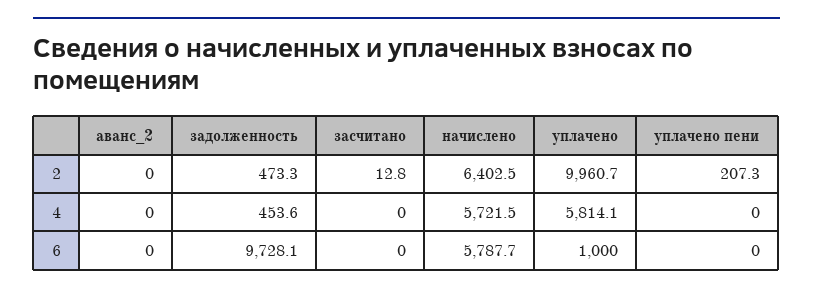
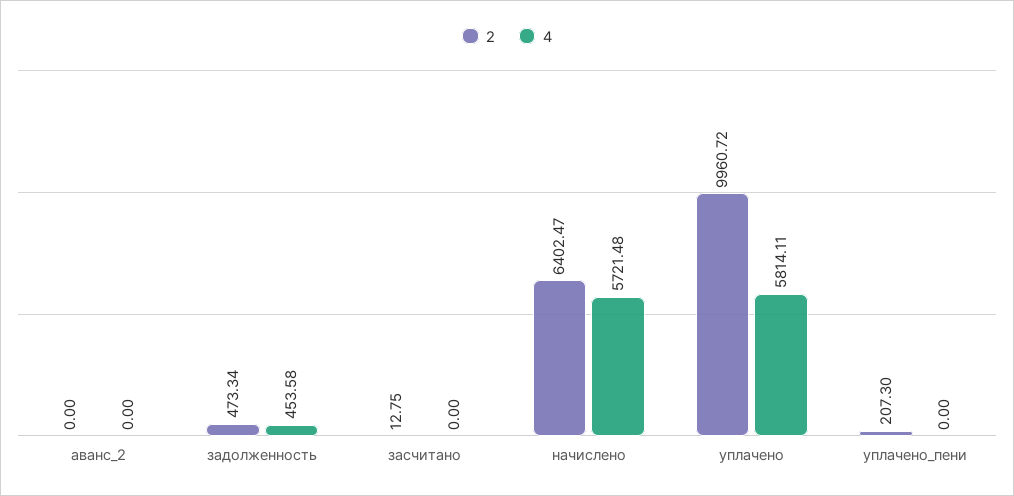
  {
    "2": {
      "аванс_2": 0,
      "задолженность": 473.34,
      "засчитано": 12.75,
      "начислено": 6402.47,
      "уплачено": 9960.72,
      "уплачено пени": 207.3
    },
    "4": {
      "аванс_2": 0,
      "задолженность": 453.58,
      "засчитано": 0,
      "начислено": 5721.48,
      "уплачено": 5814.11,
      "уплачено пени": 0
-   },
+   }
-   "6": {
-     "аванс_2": 0,
-     "задолженность": 9728.1,
-     "засчитано": 0,
-     "начислено": 5787.7,
-     "уплачено": 1000,
-     "уплачено пени": 0
-   }
  }

